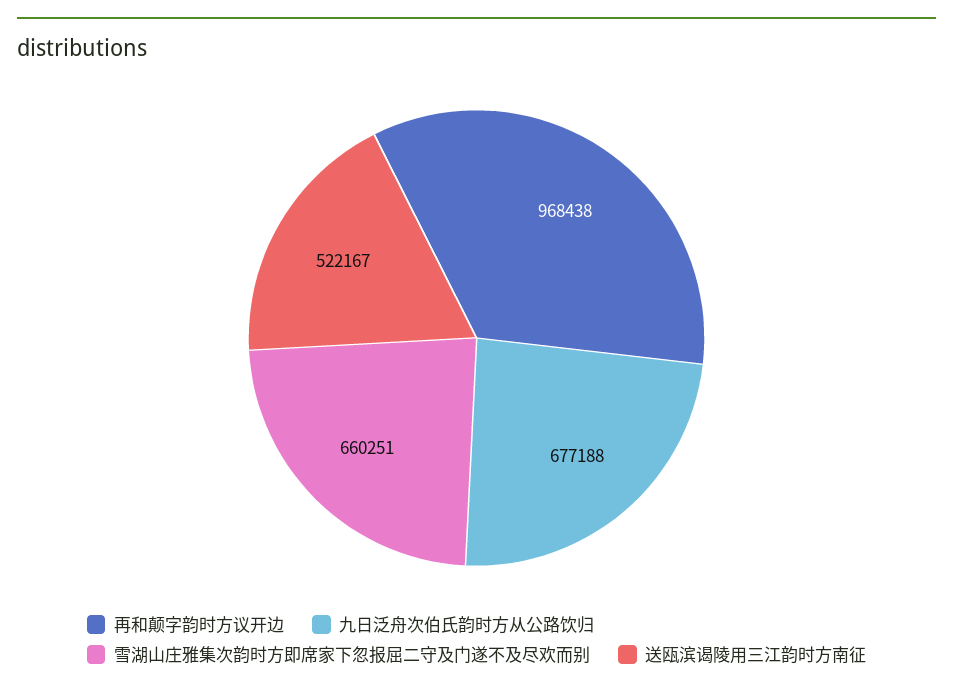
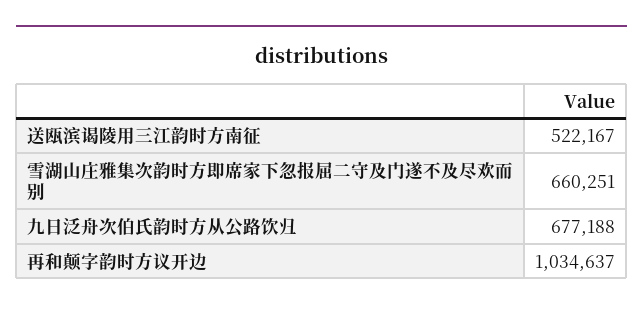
  {
-   "再和颠字韵时方议开边": 968438,
+   "再和颠字韵时方议开边": 1034637,
    "九日泛舟次伯氏韵时方从公路饮归": 677188,
    "雪湖山庄雅集次韵时方即席家下忽报屈二守及门遂不及尽欢而别": 660251,
    "送瓯滨谒陵用三江韵时方南征": 522167
  }

